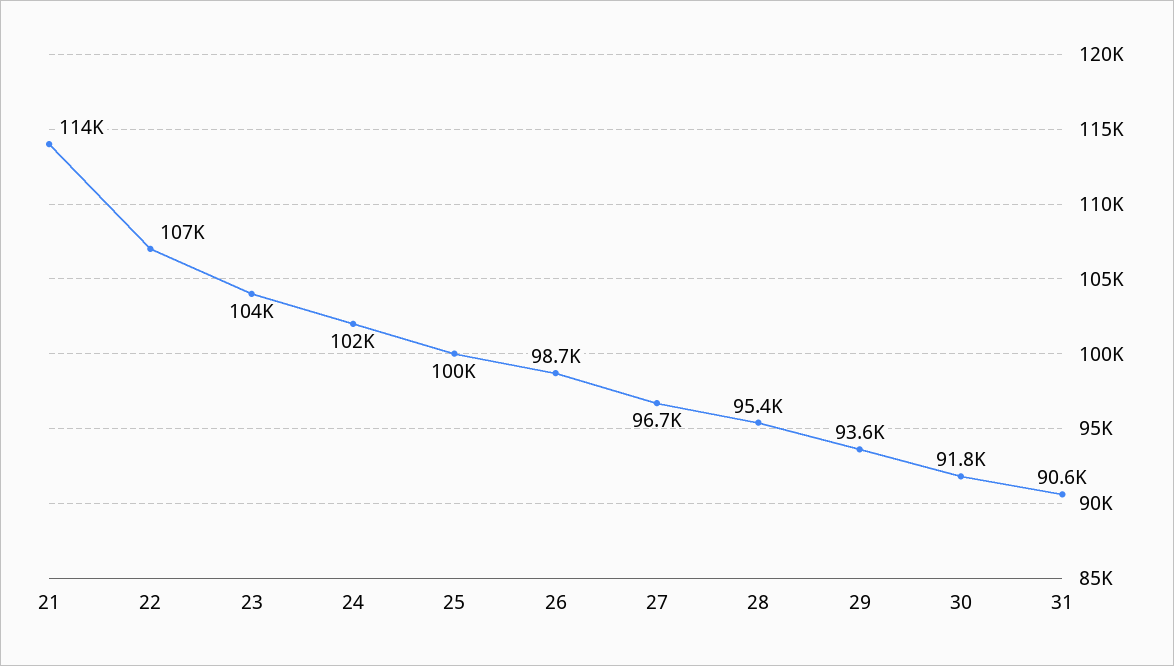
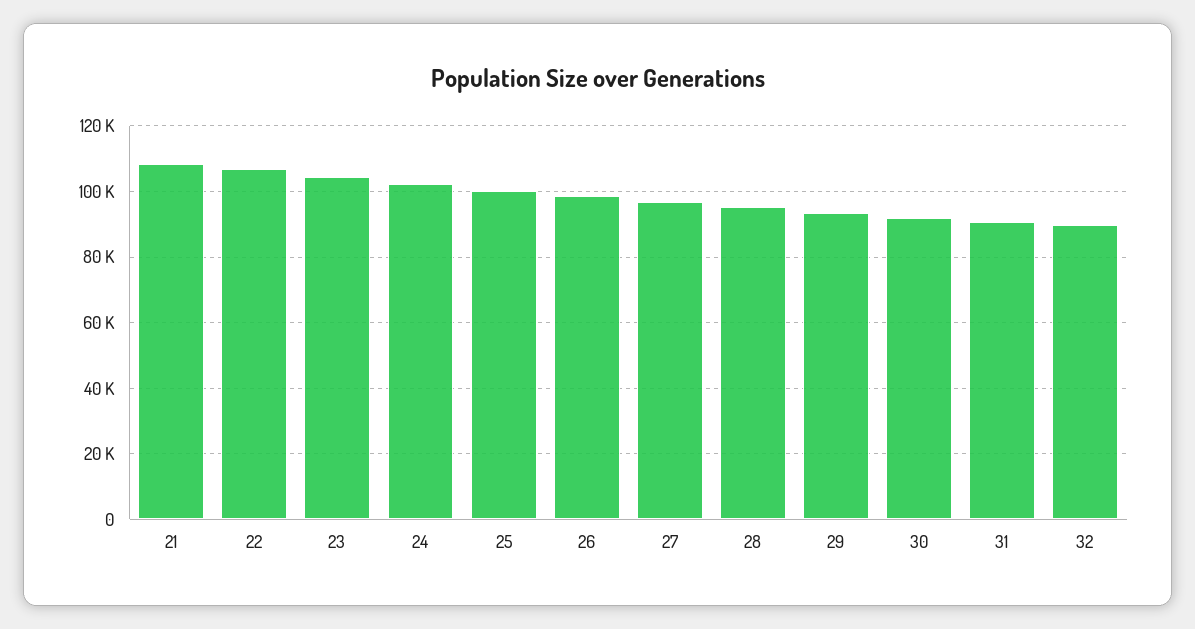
  {
-   "21": 114000,
+   "21": 108000,
    "22": 107000,
    "23": 104000,
    "24": 102000,
    "25": 100000,
    "26": 98700,
    "27": 96700,
    "28": 95400,
    "29": 93600,
    "30": 91800,
-   "31": 90600
+   "31": 90600,
+   "32": 90000
  }

